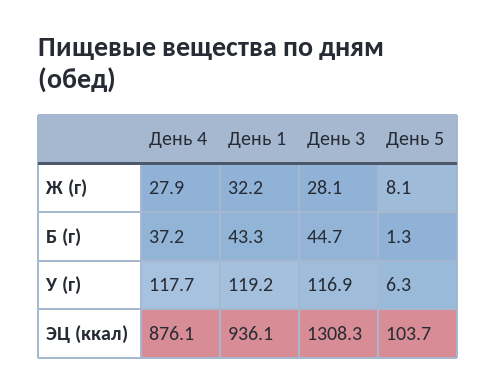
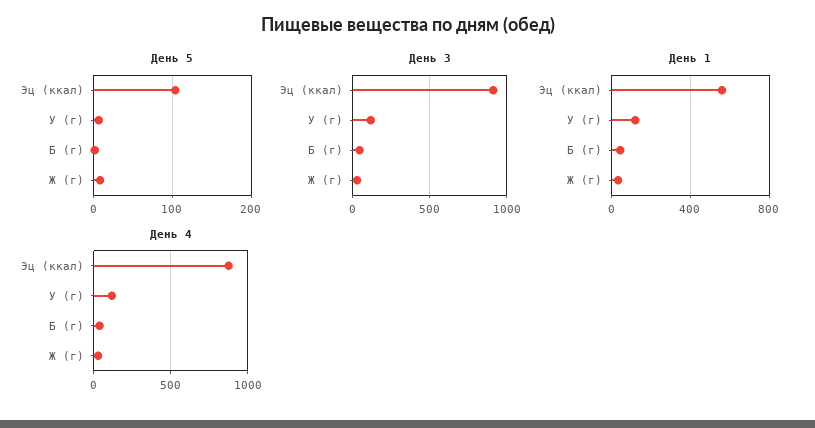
  {
    "День 4": {
      "Ж (г)": 27.9,
      "Б (г)": 37.2,
      "У (г)": 117.7,
      "ЭЦ (ккал)": 876.1
    },
    "День 1": {
      "Ж (г)": 32.2,
      "Б (г)": 43.3,
      "У (г)": 119.2,
-     "ЭЦ (ккал)": 936.1
+     "ЭЦ (ккал)": 550
    },
    "День 3": {
      "Ж (г)": 28.1,
      "Б (г)": 44.7,
      "У (г)": 116.9,
-     "ЭЦ (ккал)": 1308.3
+     "ЭЦ (ккал)": 900
    },
    "День 5": {
      "Ж (г)": 8.1,
      "Б (г)": 1.3,
      "У (г)": 6.3,
      "ЭЦ (ккал)": 103.7
    }
  }

